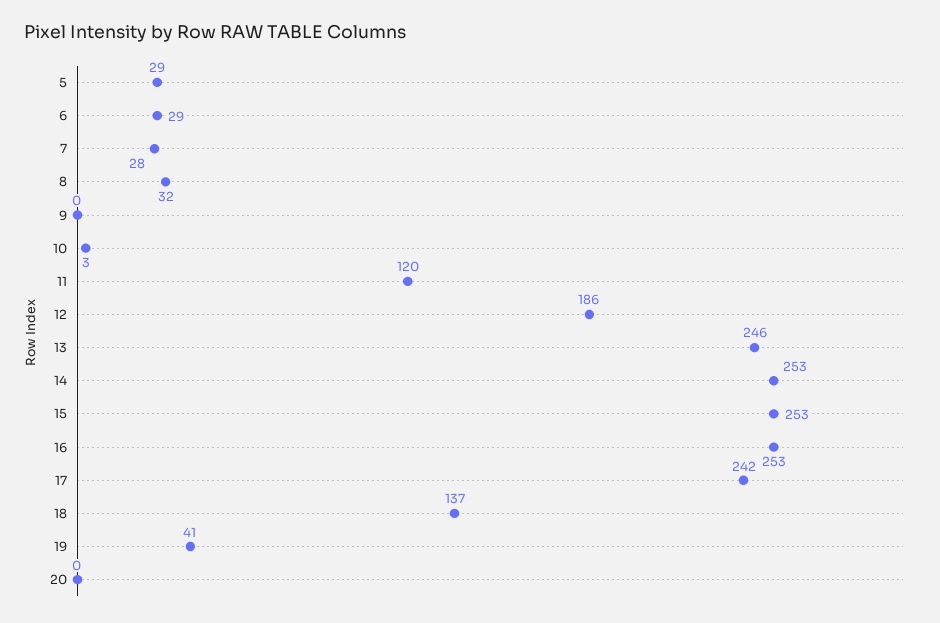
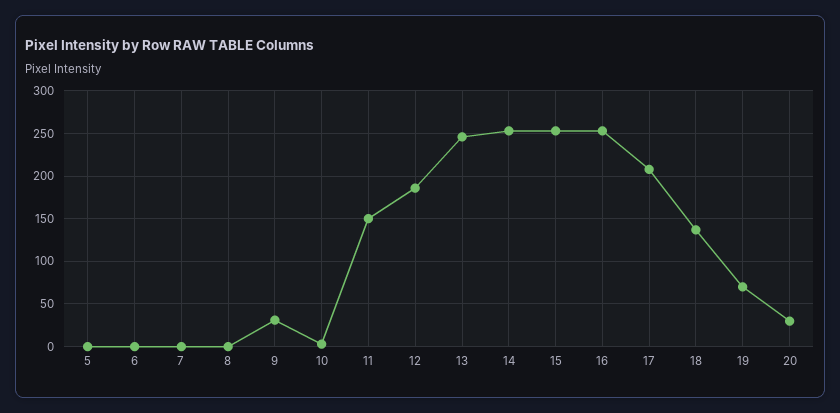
  {
-   "5": 29,
+   "5": 0,
-   "6": 29,
+   "6": 0,
-   "7": 28,
+   "7": 0,
-   "8": 32,
+   "8": 0,
-   "9": 0,
+   "9": 30,
    "10": 3,
-   "11": 120,
+   "11": 150,
    "12": 186,
    "13": 246,
    "14": 253,
    "15": 253,
    "16": 253,
-   "17": 242,
+   "17": 210,
    "18": 137,
-   "19": 41,
+   "19": 70,
-   "20": 0
+   "20": 30
  }

